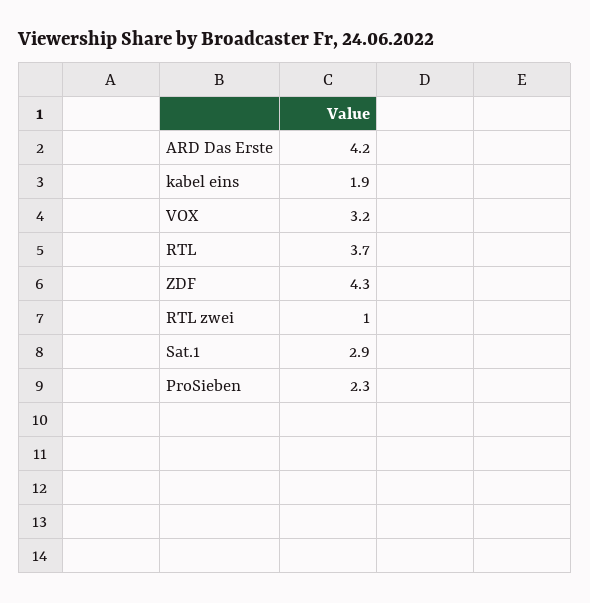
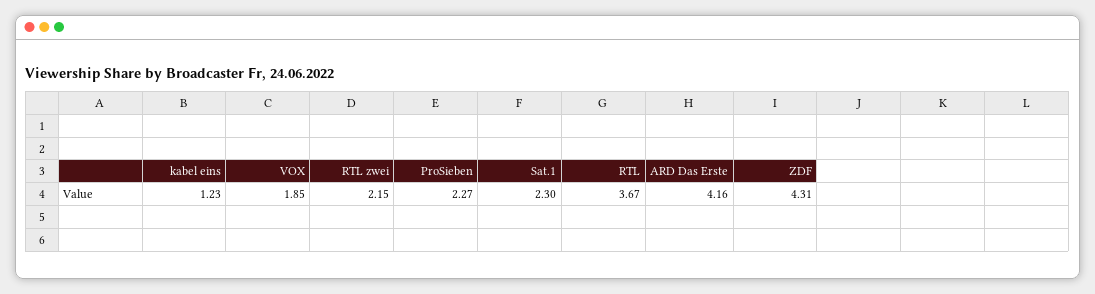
  {
    "ARD Das Erste": 4.16,
-   "kabel eins": 1.9,
+   "kabel eins": 1.23,
-   "VOX": 3.2,
+   "VOX": 1.85,
    "RTL": 3.67,
    "ZDF": 4.31,
-   "RTL zwei": 1,
+   "RTL zwei": 2.15,
-   "Sat.1": 2.9,
+   "Sat.1": 2.3,
    "ProSieben": 2.27
  }

